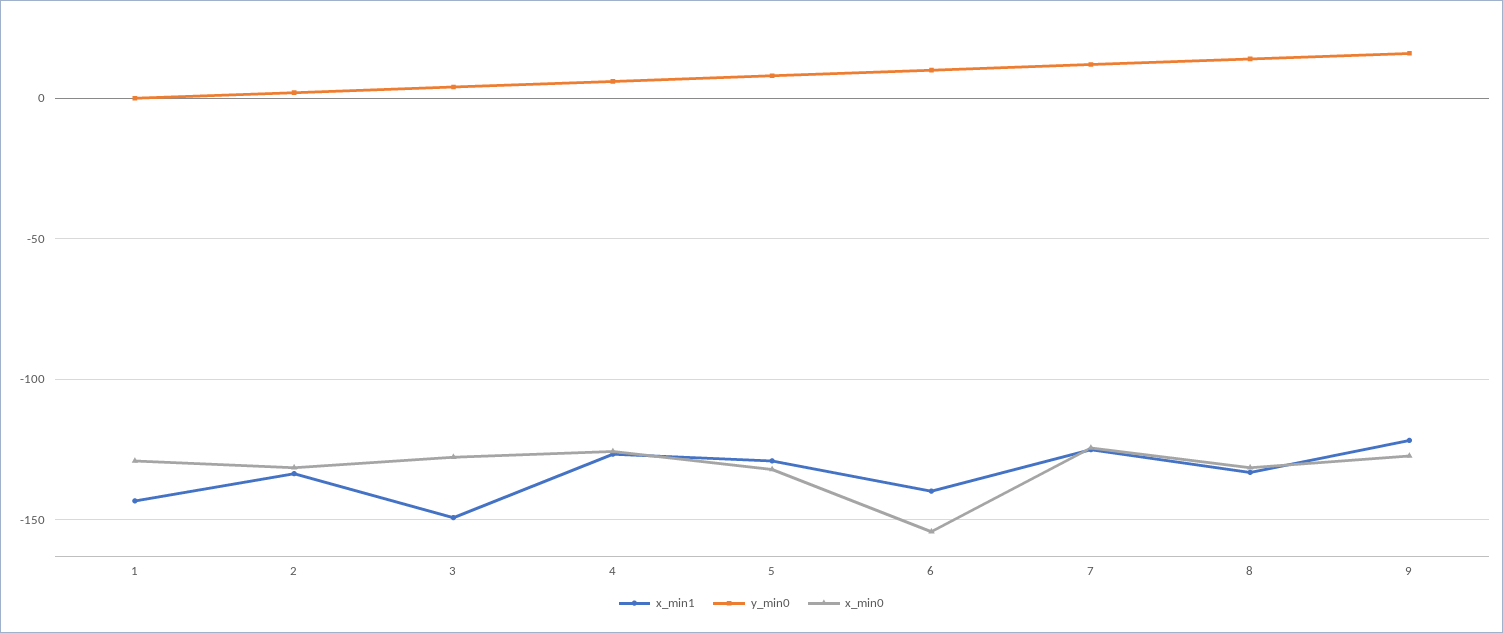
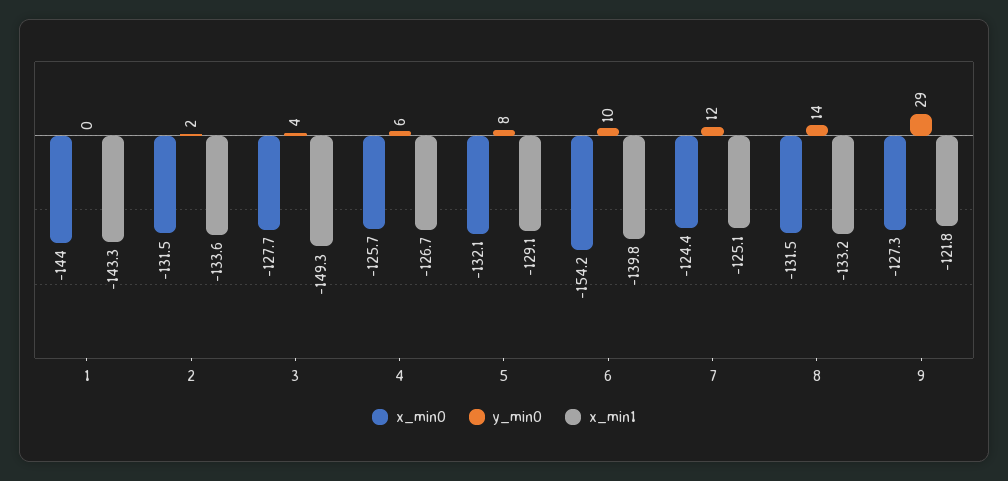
  {
    "x_min1": {
      "1": -143.3,
      "2": -133.6,
      "3": -149.3,
      "4": -126.7,
      "5": -129.1,
      "6": -139.8,
      "7": -125.1,
      "8": -133.2,
      "9": -121.8
    },
    "y_min0": {
      "1": 0,
      "2": 2,
      "3": 4,
      "4": 6,
      "5": 8,
      "6": 10,
      "7": 12,
      "8": 14,
-     "9": 15
+     "9": 29
    },
    "x_min0": {
-     "1": -130,
+     "1": -144,
      "2": -131.5,
      "3": -127.7,
      "4": -125.7,
      "5": -132.1,
      "6": -154.2,
      "7": -124.4,
      "8": -131.5,
      "9": -127.3
    }
  }

